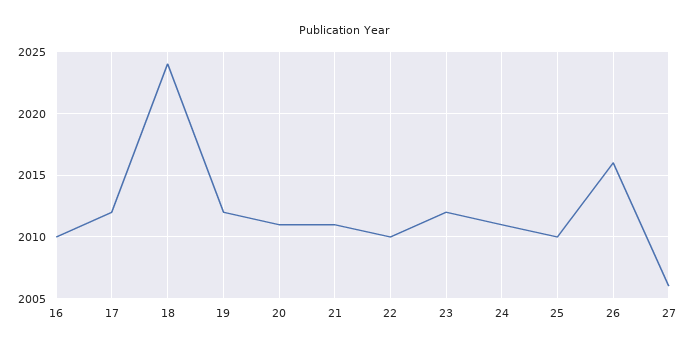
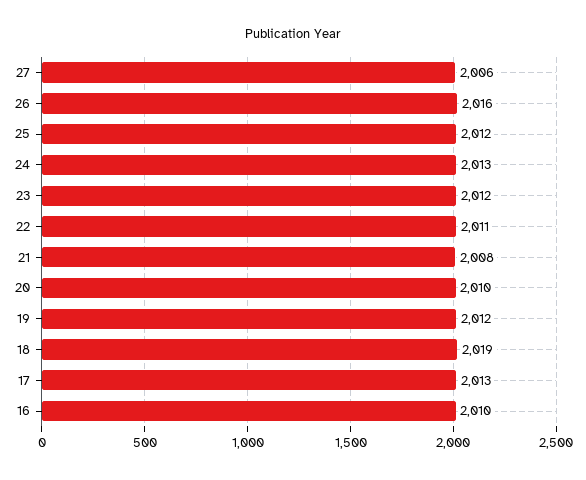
  {
    "16": 2010,
-   "17": 2012,
+   "17": 2013,
-   "18": 2024,
+   "18": 2019,
    "19": 2012,
-   "20": 2011,
+   "20": 2010,
-   "21": 2011,
+   "21": 2008,
-   "22": 2010,
+   "22": 2011,
    "23": 2012,
-   "24": 2011,
+   "24": 2013,
-   "25": 2010,
+   "25": 2012,
    "26": 2016,
    "27": 2006
  }

